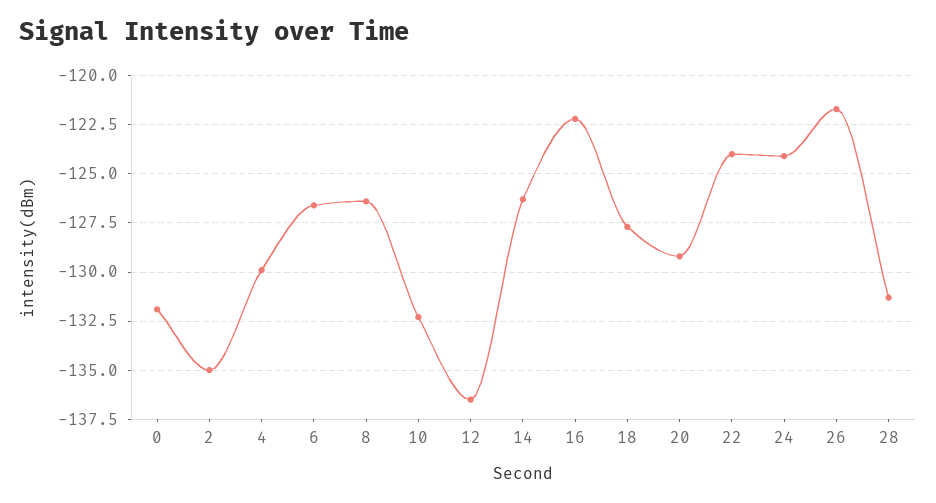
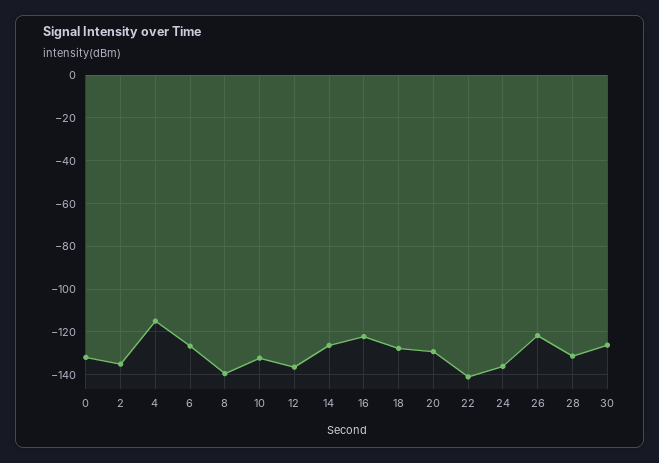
  {
    "0": -132,
    "2": -135,
-   "4": -130,
+   "4": -115,
    "6": -126.5,
-   "8": -126.5,
+   "8": -140,
    "10": -132.5,
    "12": -136.5,
    "14": -126.5,
    "16": -122,
    "18": -127.5,
    "20": -129,
-   "22": -124,
+   "22": -140,
-   "24": -124,
+   "24": -135,
    "26": -121.5,
-   "28": -131.5
+   "28": -131.5,
+   "30": -125
  }

